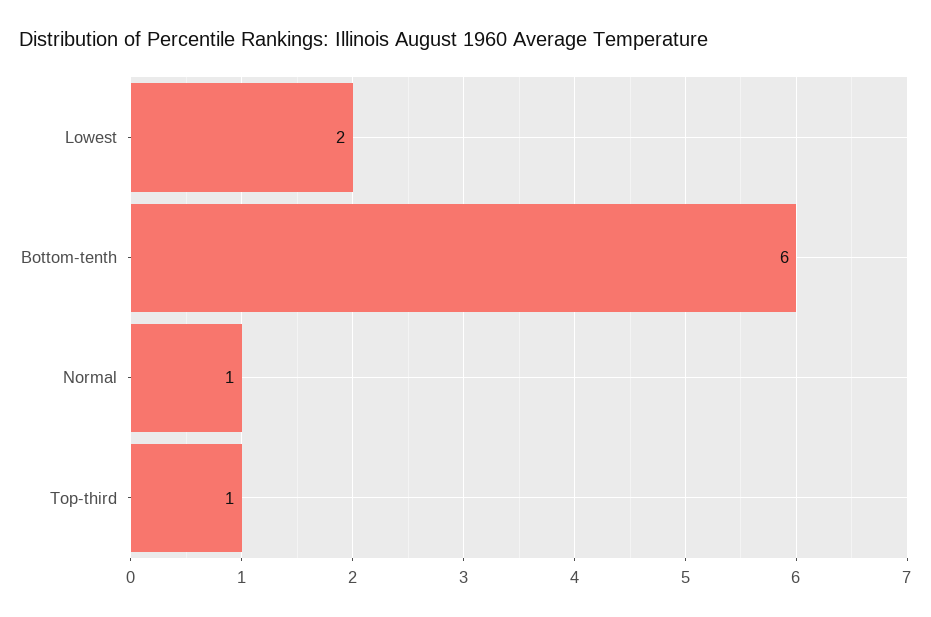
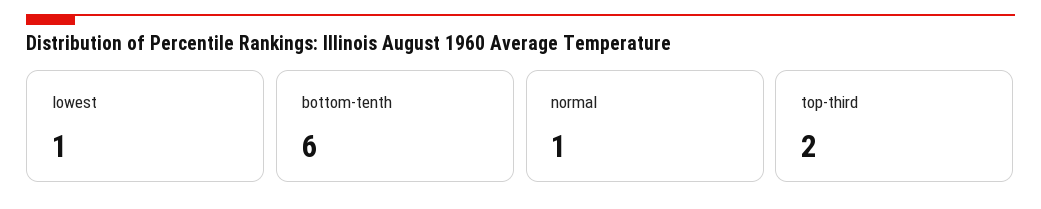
  {
-   "Lowest": 2,
+   "Lowest": 1,
    "Bottom-tenth": 6,
    "Normal": 1,
-   "Top-third": 1
+   "Top-third": 2
  }

